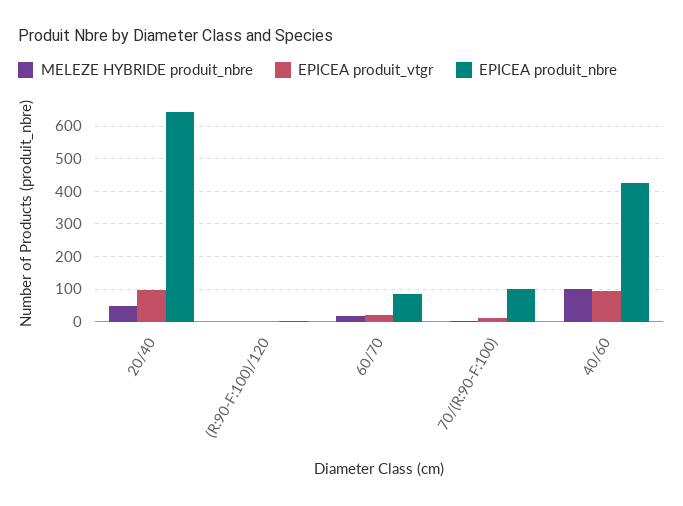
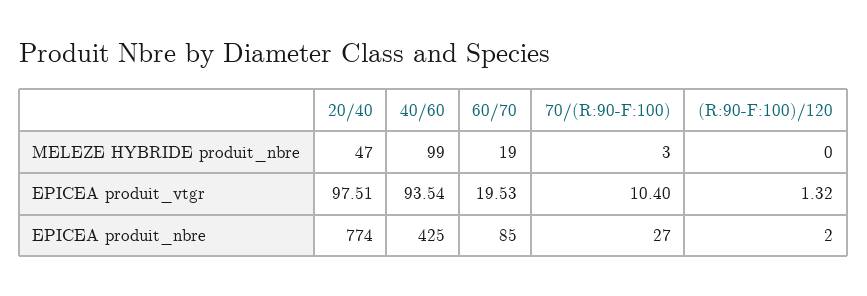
  {
    "MELEZE HYBRIDE produit_nbre": {
      "20/40": 47,
      "(R:90-F:100)/120": 0,
      "60/70": 19,
      "70/(R:90-F:100)": 3,
      "40/60": 99
    },
    "EPICEA produit_vtgr": {
      "20/40": 97.51,
      "(R:90-F:100)/120": 1.32,
      "60/70": 19.53,
      "70/(R:90-F:100)": 10.4,
      "40/60": 93.54
    },
    "EPICEA produit_nbre": {
-     "20/40": 640,
+     "20/40": 774,
      "(R:90-F:100)/120": 2,
      "60/70": 85,
-     "70/(R:90-F:100)": 100,
+     "70/(R:90-F:100)": 27,
      "40/60": 425
    }
  }

